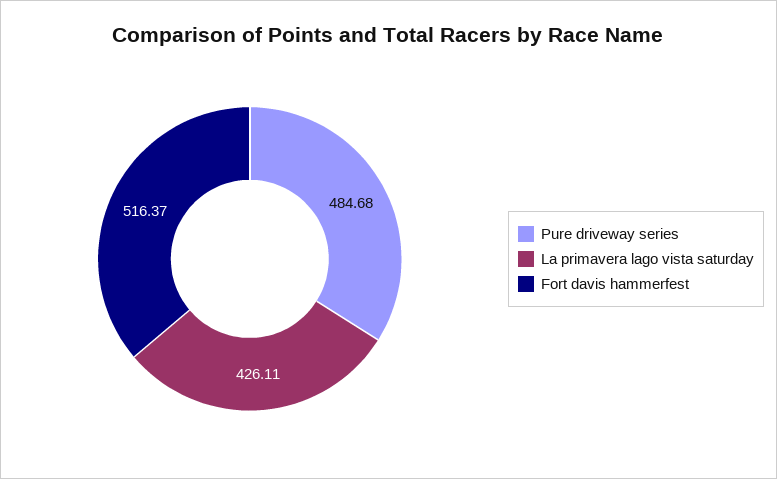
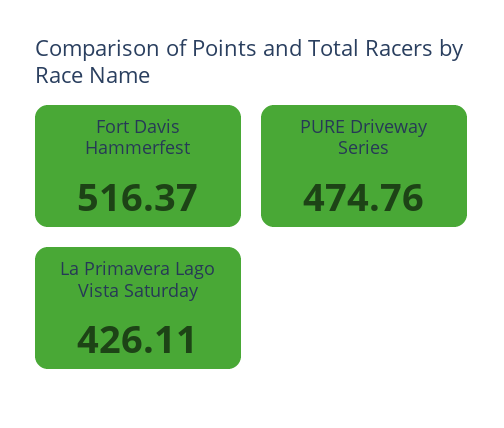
  {
-   "Pure driveway series": 484.68,
+   "Pure driveway series": 474.76,
    "La primavera lago vista saturday": 426.11,
    "Fort davis hammerfest": 516.37
  }

